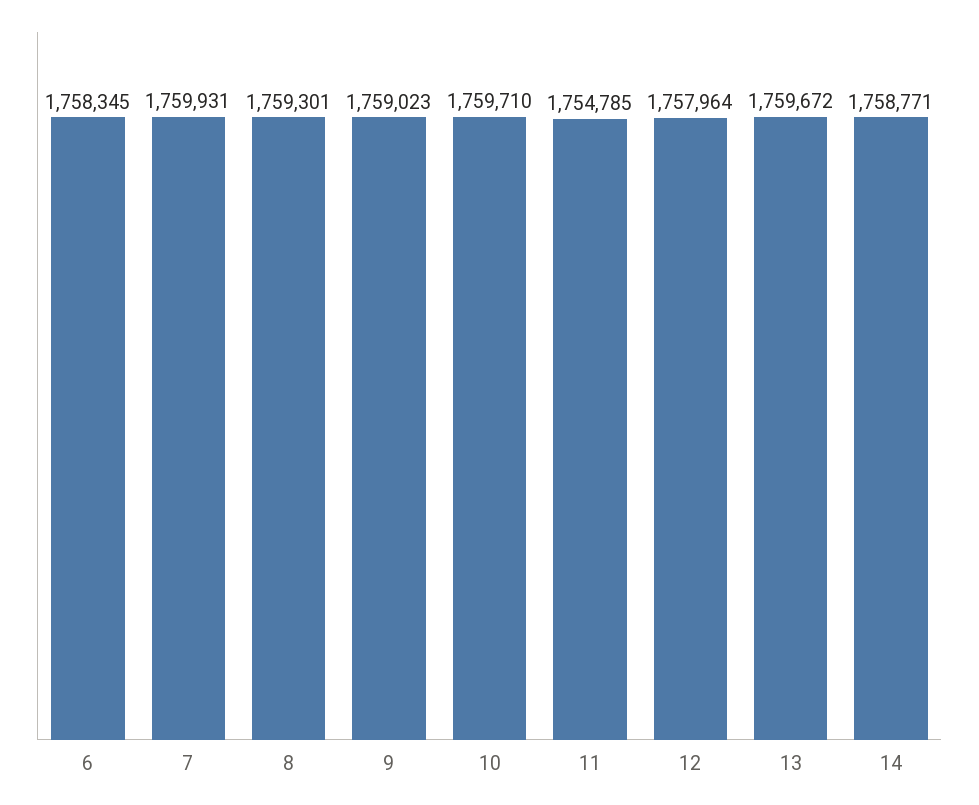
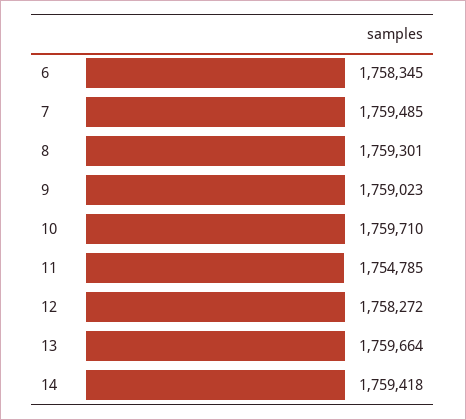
  {
    "6": 1758345,
-   "7": 1759931,
+   "7": 1759485,
    "8": 1759301,
    "9": 1759023,
    "10": 1759710,
    "11": 1754785,
-   "12": 1757964,
+   "12": 1758272,
-   "13": 1759672,
+   "13": 1759664,
-   "14": 1758771
+   "14": 1759418
  }

